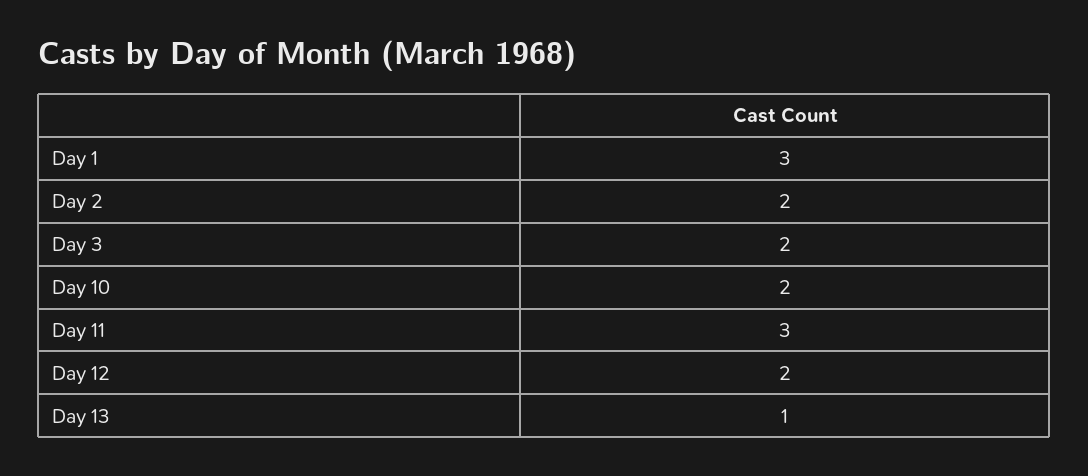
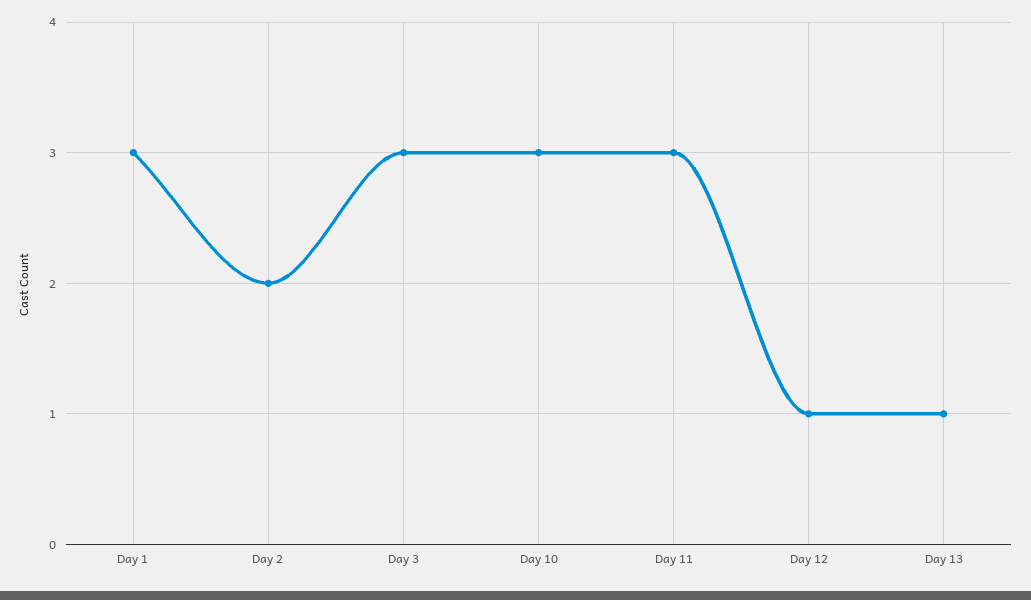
  {
    "Day 1": 3,
    "Day 2": 2,
-   "Day 3": 2,
+   "Day 3": 3,
-   "Day 10": 2,
+   "Day 10": 3,
    "Day 11": 3,
-   "Day 12": 2,
+   "Day 12": 1,
    "Day 13": 1
  }

